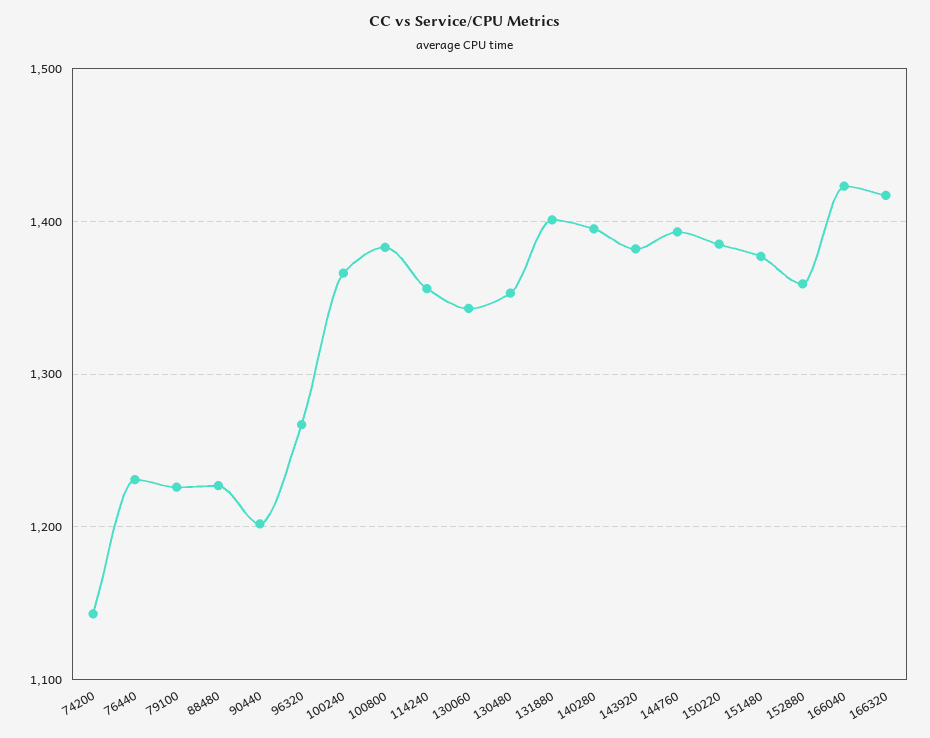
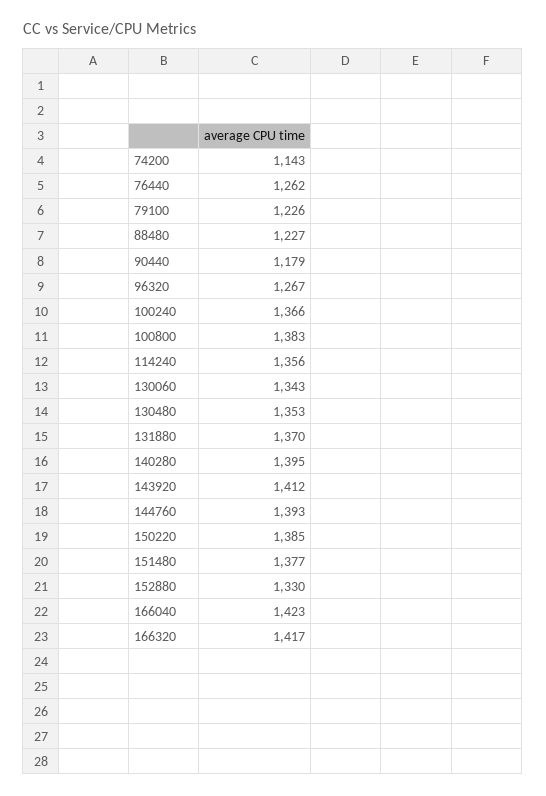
  {
    "74200": 1143,
-   "76440": 1230,
+   "76440": 1262,
    "79100": 1226,
    "88480": 1227,
-   "90440": 1200,
+   "90440": 1179,
    "96320": 1267,
    "100240": 1366,
    "100800": 1383,
    "114240": 1356,
    "130060": 1343,
    "130480": 1353,
-   "131880": 1400,
+   "131880": 1370,
    "140280": 1395,
-   "143920": 1380,
+   "143920": 1412,
    "144760": 1393,
    "150220": 1385,
    "151480": 1377,
-   "152880": 1360,
+   "152880": 1330,
    "166040": 1423,
    "166320": 1417
  }

